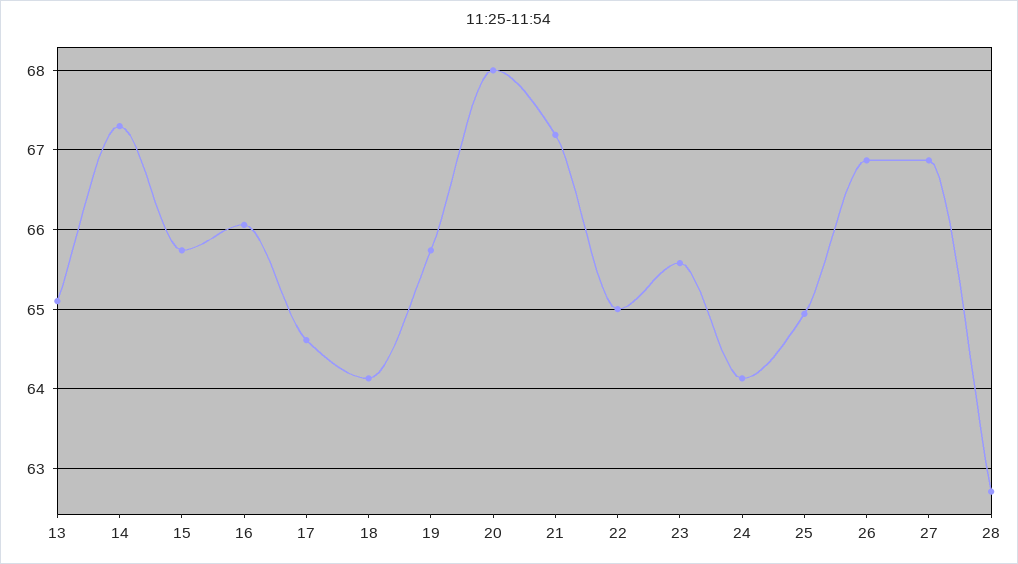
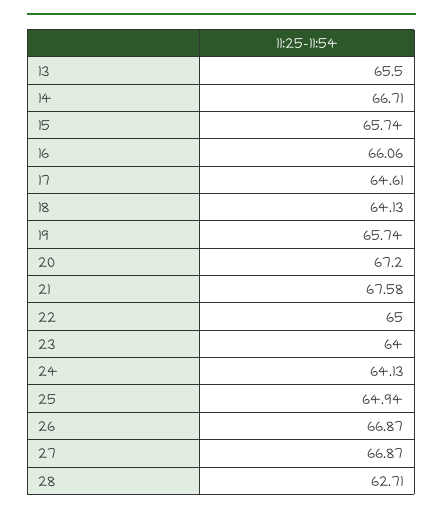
  {
-   "13": 65.1,
+   "13": 65.5,
-   "14": 67.3,
+   "14": 66.71,
    "15": 65.74,
    "16": 66.06,
    "17": 64.61,
    "18": 64.13,
    "19": 65.74,
-   "20": 68,
+   "20": 67.2,
-   "21": 67.2,
+   "21": 67.58,
    "22": 65,
-   "23": 65.6,
+   "23": 64,
    "24": 64.13,
    "25": 64.94,
    "26": 66.87,
    "27": 66.87,
    "28": 62.71
  }

